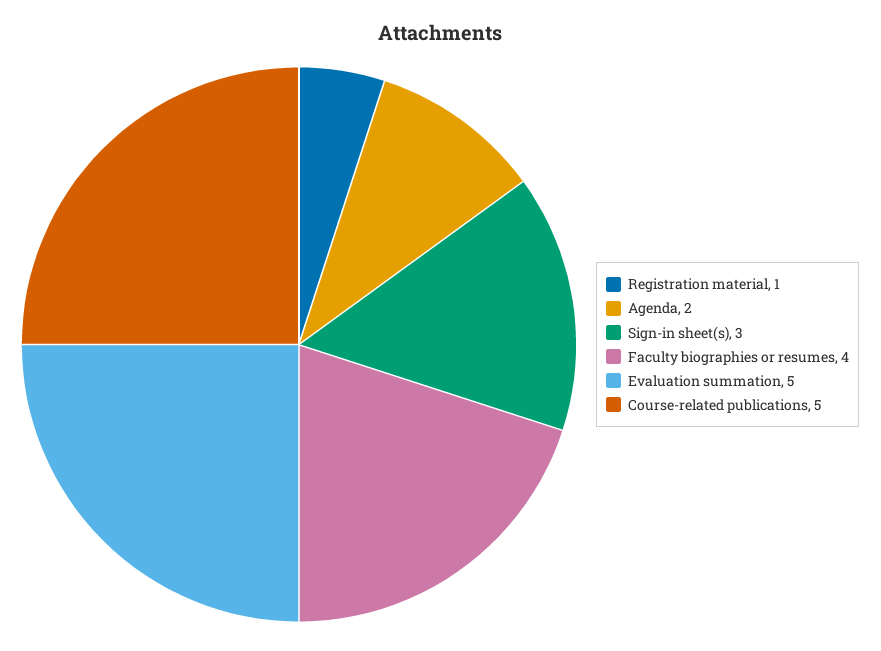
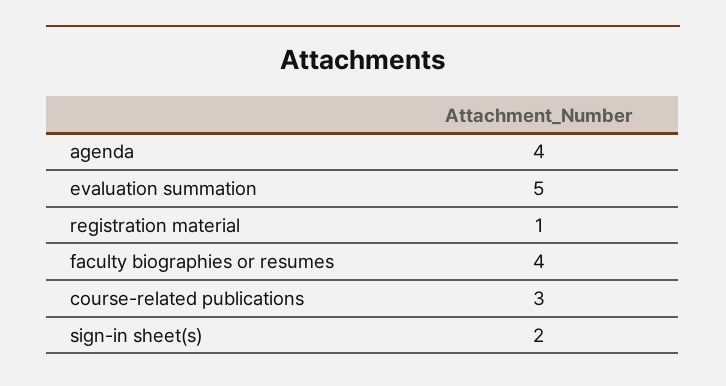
  {
    "Registration material": 1,
-   "Agenda": 2,
+   "Agenda": 4,
-   "Sign-in sheet(s)": 3,
+   "Sign-in sheet(s)": 2,
    "Faculty biographies or resumes": 4,
    "Evaluation summation": 5,
-   "Course-related publications": 5
+   "Course-related publications": 3
  }

